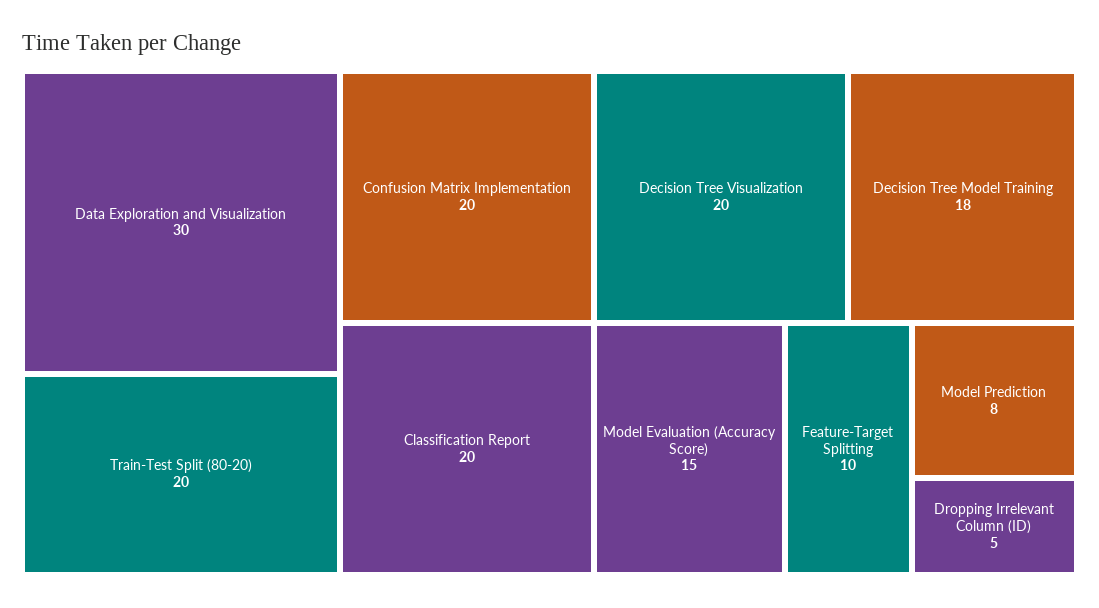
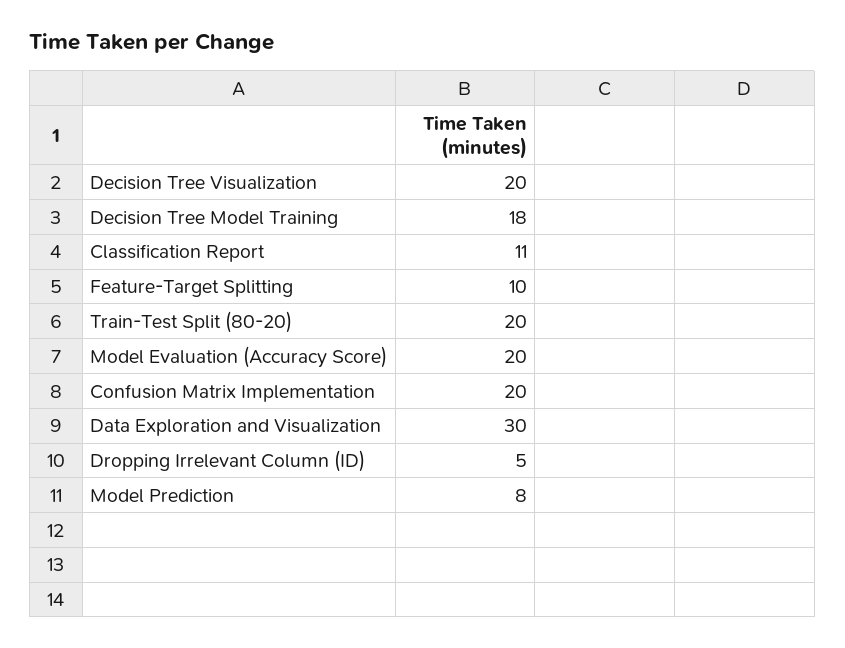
  {
    "Data Exploration and Visualization": 30,
    "Train-Test Split (80-20)": 20,
    "Confusion Matrix Implementation": 20,
-   "Classification Report": 20,
+   "Classification Report": 11,
    "Decision Tree Visualization": 20,
    "Decision Tree Model Training": 18,
-   "Model Evaluation (Accuracy Score)": 15,
+   "Model Evaluation (Accuracy Score)": 20,
    "Feature-Target Splitting": 10,
    "Model Prediction": 8,
    "Dropping Irrelevant Column (ID)": 5
  }

